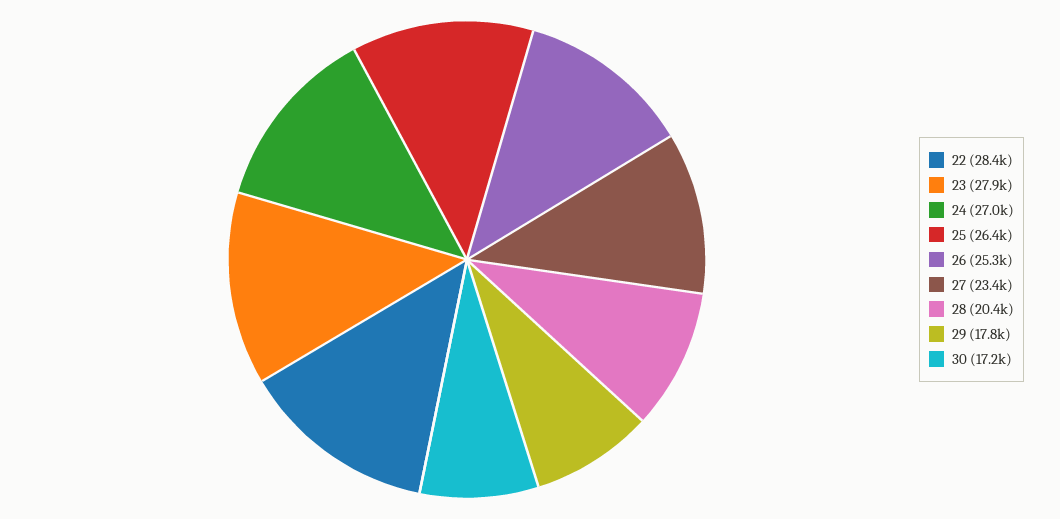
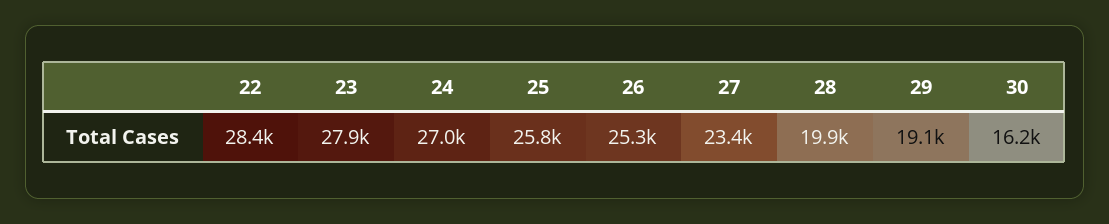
  {
    "22": 28400,
    "23": 27900,
    "24": 27000,
-   "25": 26400,
+   "25": 25800,
    "26": 25300,
    "27": 23400,
-   "28": 20400,
+   "28": 19900,
-   "29": 17800,
+   "29": 19100,
-   "30": 17200
+   "30": 16200
  }

